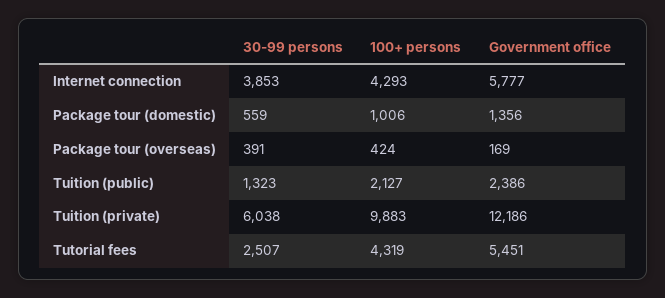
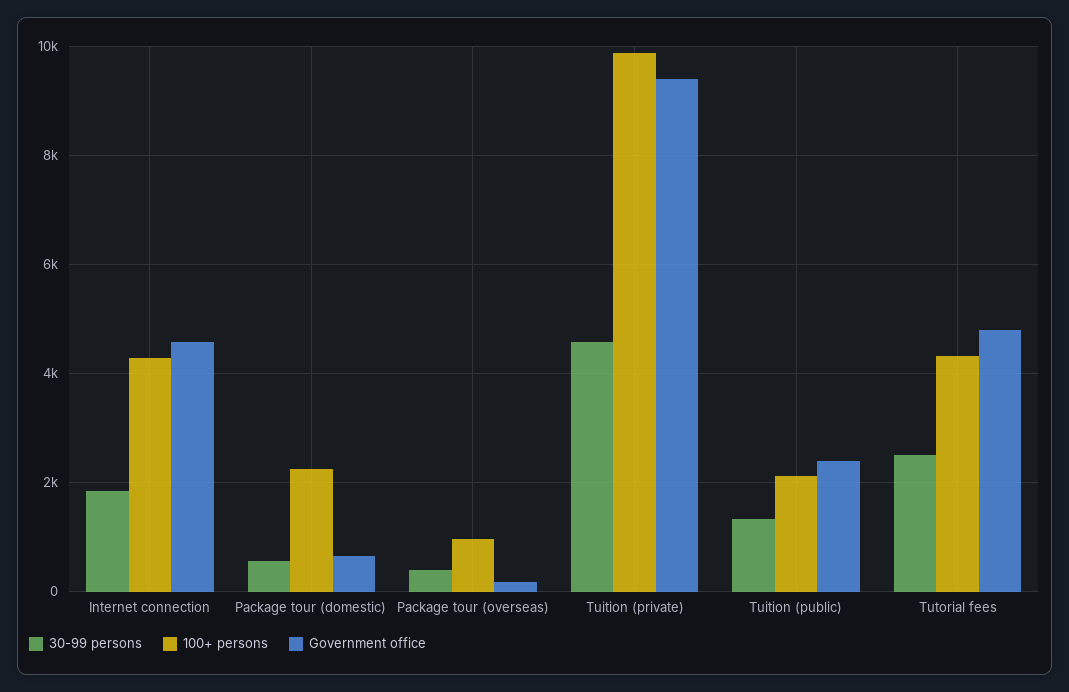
  {
    "30-99 persons": {
-     "Internet connection": 3853,
+     "Internet connection": 1800,
      "Package tour (domestic)": 559,
      "Package tour (overseas)": 391,
      "Tuition (public)": 1323,
-     "Tuition (private)": 6038,
+     "Tuition (private)": 4600,
      "Tutorial fees": 2507
    },
    "100+ persons": {
      "Internet connection": 4293,
-     "Package tour (domestic)": 1006,
+     "Package tour (domestic)": 2200,
-     "Package tour (overseas)": 424,
+     "Package tour (overseas)": 1000,
      "Tuition (public)": 2127,
      "Tuition (private)": 9883,
      "Tutorial fees": 4319
    },
    "Government office": {
-     "Internet connection": 5777,
+     "Internet connection": 4600,
-     "Package tour (domestic)": 1356,
+     "Package tour (domestic)": 600,
      "Package tour (overseas)": 169,
      "Tuition (public)": 2386,
-     "Tuition (private)": 12186,
+     "Tuition (private)": 9400,
-     "Tutorial fees": 5451
+     "Tutorial fees": 4800
    }
  }

